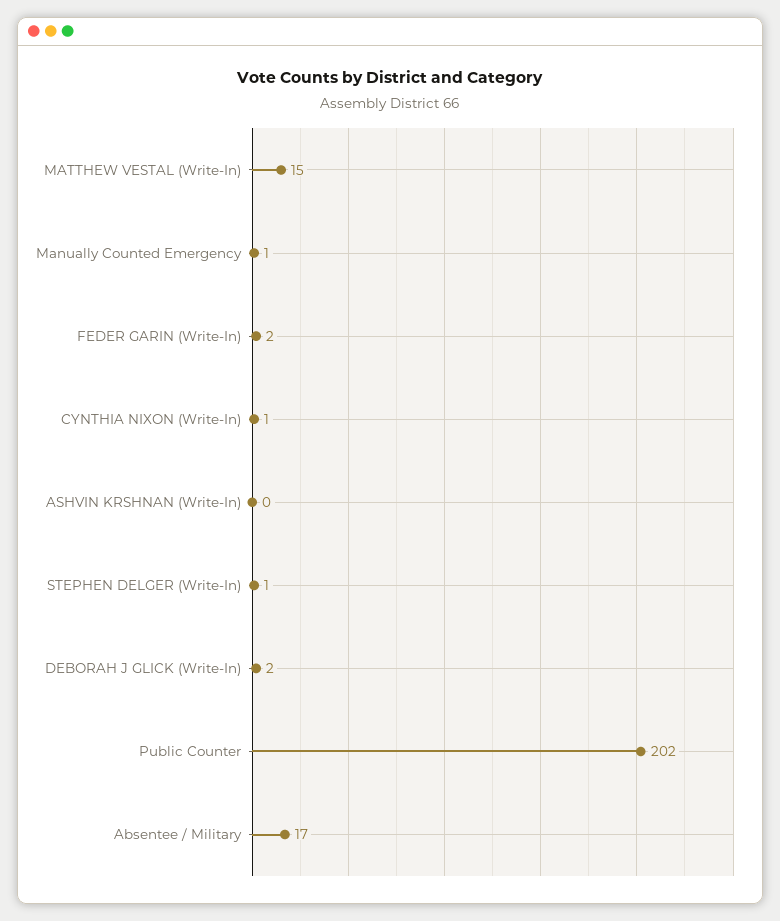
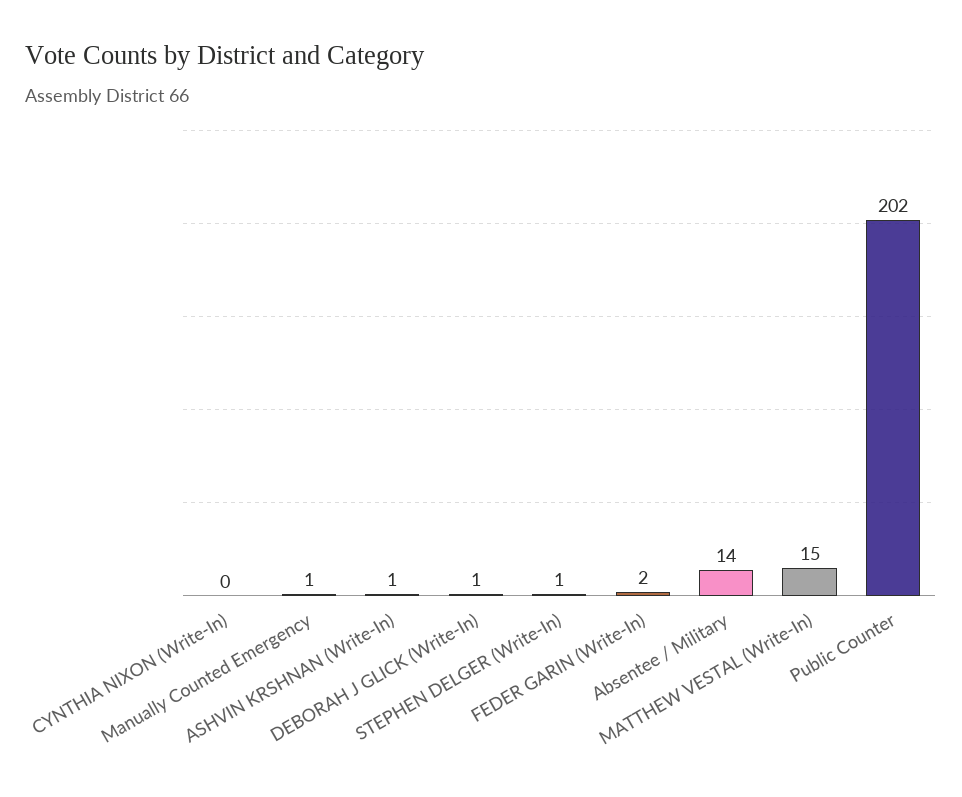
  {
    "MATTHEW VESTAL (Write-In)": 15,
    "Manually Counted Emergency": 1,
    "FEDER GARIN (Write-In)": 2,
-   "CYNTHIA NIXON (Write-In)": 1,
+   "CYNTHIA NIXON (Write-In)": 0,
-   "ASHVIN KRSHNAN (Write-In)": 0,
+   "ASHVIN KRSHNAN (Write-In)": 1,
    "STEPHEN DELGER (Write-In)": 1,
-   "DEBORAH J GLICK (Write-In)": 2,
+   "DEBORAH J GLICK (Write-In)": 1,
    "Public Counter": 202,
-   "Absentee / Military": 17
+   "Absentee / Military": 14
  }

